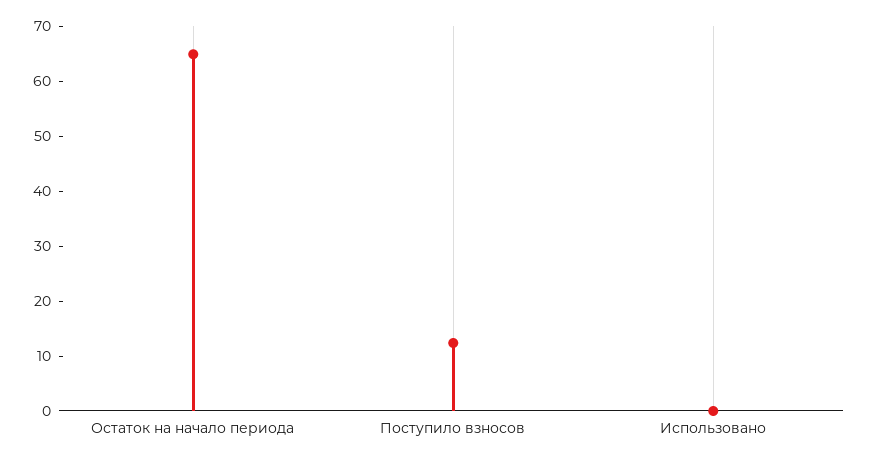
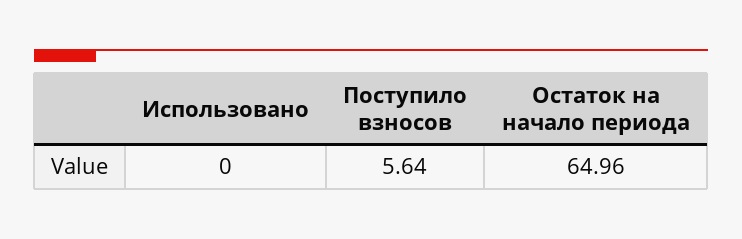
  {
    "Остаток на начало периода": 64.96,
-   "Поступило взносов": 12,
+   "Поступило взносов": 5.64,
    "Использовано": 0
  }

